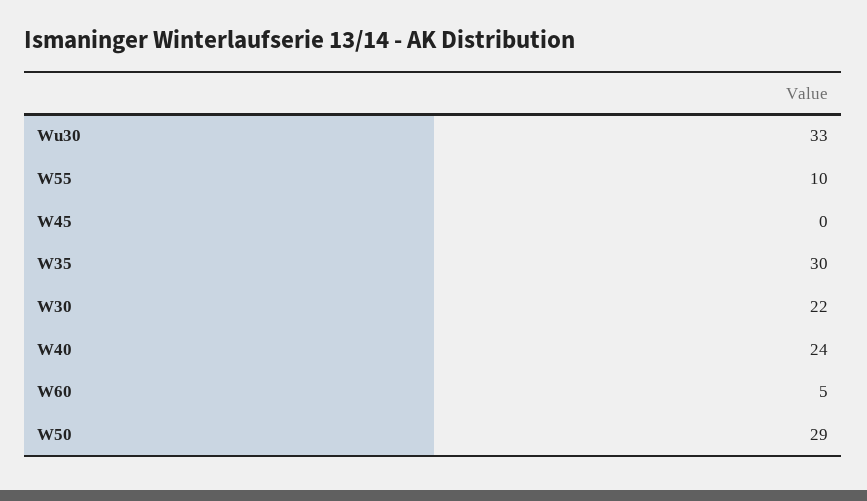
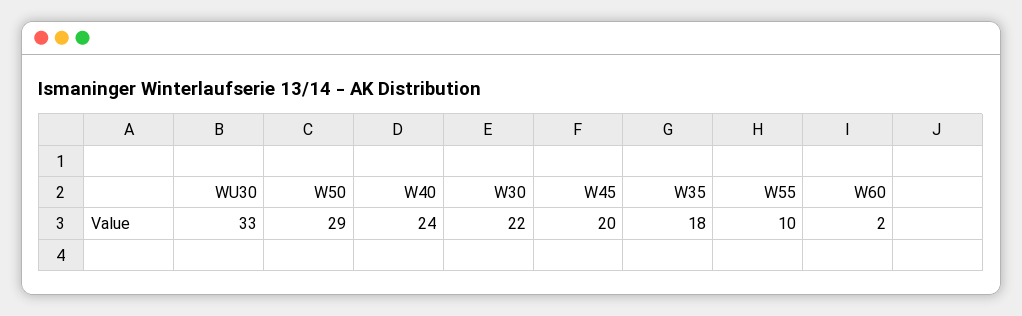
  {
    "Wu30": 33,
    "W55": 10,
-   "W45": 0,
+   "W45": 20,
-   "W35": 30,
+   "W35": 18,
    "W30": 22,
    "W40": 24,
-   "W60": 5,
+   "W60": 2,
    "W50": 29
  }

